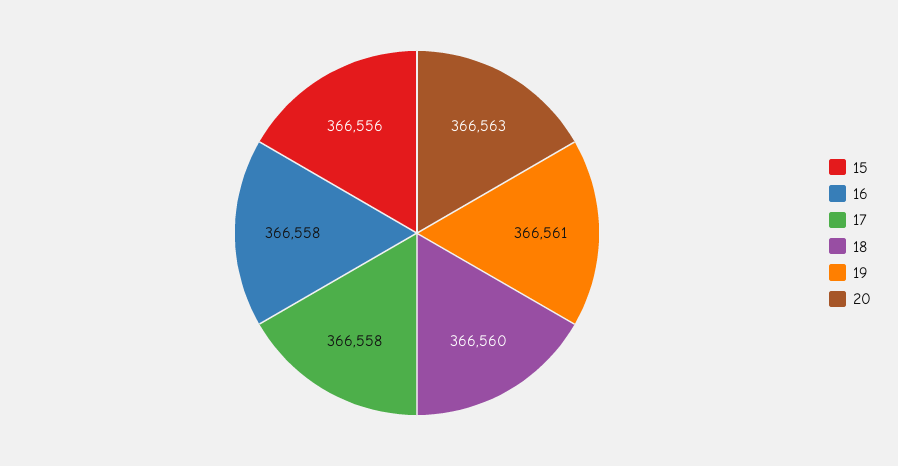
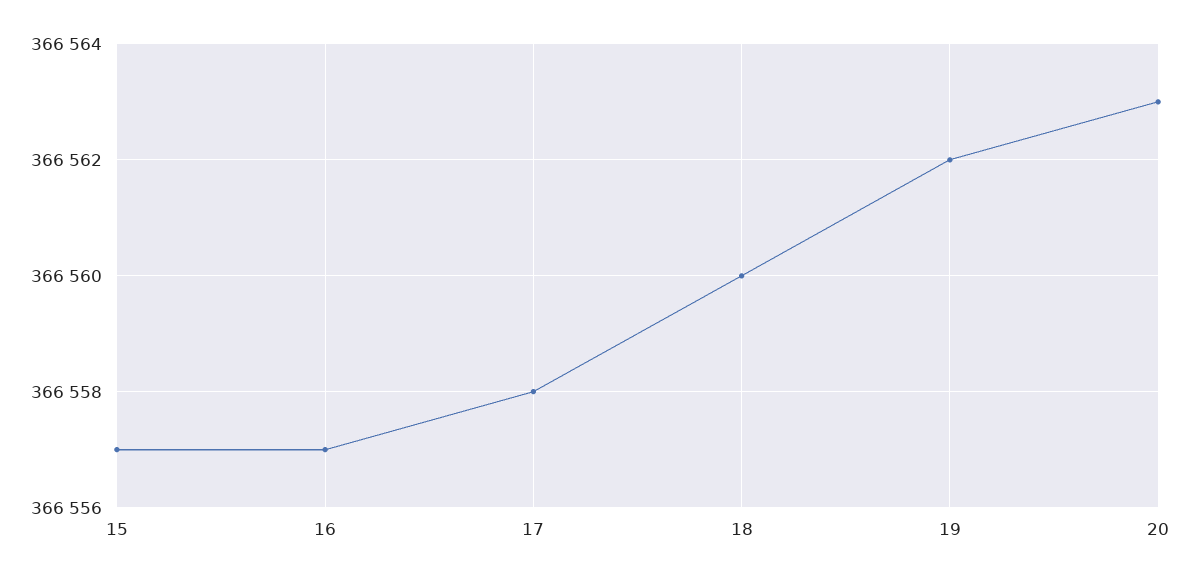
  {
-   "15": 366556,
+   "15": 366557,
-   "16": 366558,
+   "16": 366557,
    "17": 366558,
    "18": 366560,
-   "19": 366561,
+   "19": 366562,
    "20": 366563
  }

